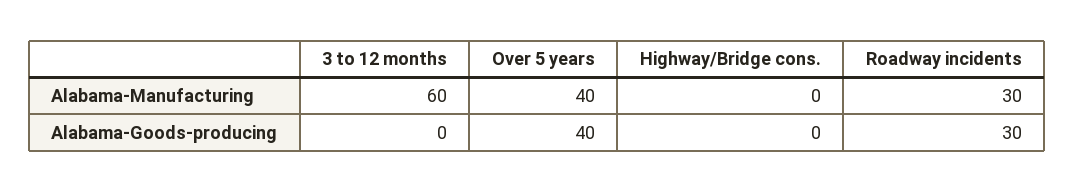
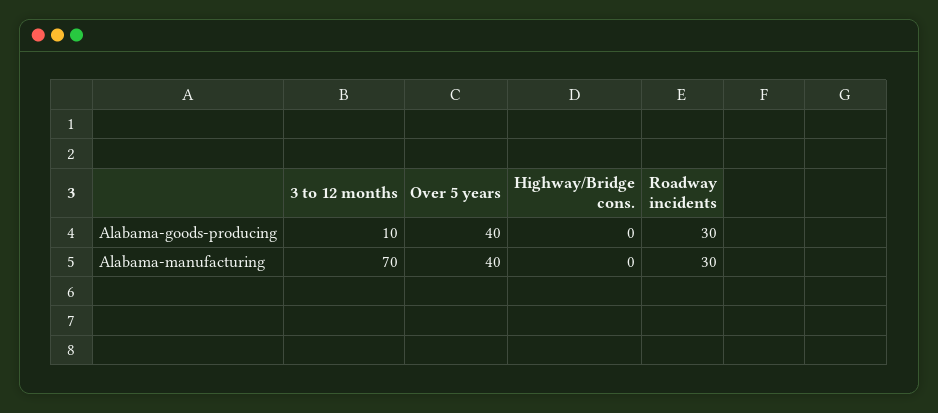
  {
    "3 to 12 months": {
-     "Alabama-Manufacturing": 60,
+     "Alabama-Manufacturing": 70,
-     "Alabama-Goods-producing": 0
+     "Alabama-Goods-producing": 10
    },
    "Over 5 years": {
      "Alabama-Manufacturing": 40,
      "Alabama-Goods-producing": 40
    },
    "Highway/Bridge cons.": {
      "Alabama-Manufacturing": 0,
      "Alabama-Goods-producing": 0
    },
    "Roadway incidents": {
      "Alabama-Manufacturing": 30,
      "Alabama-Goods-producing": 30
    }
  }

